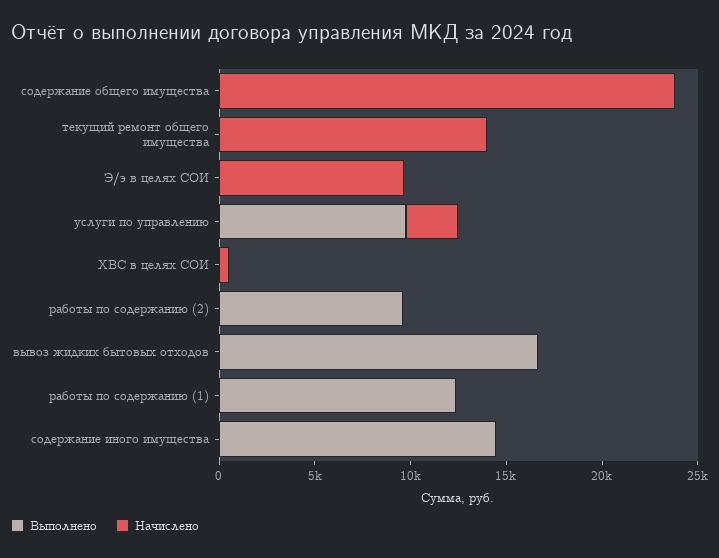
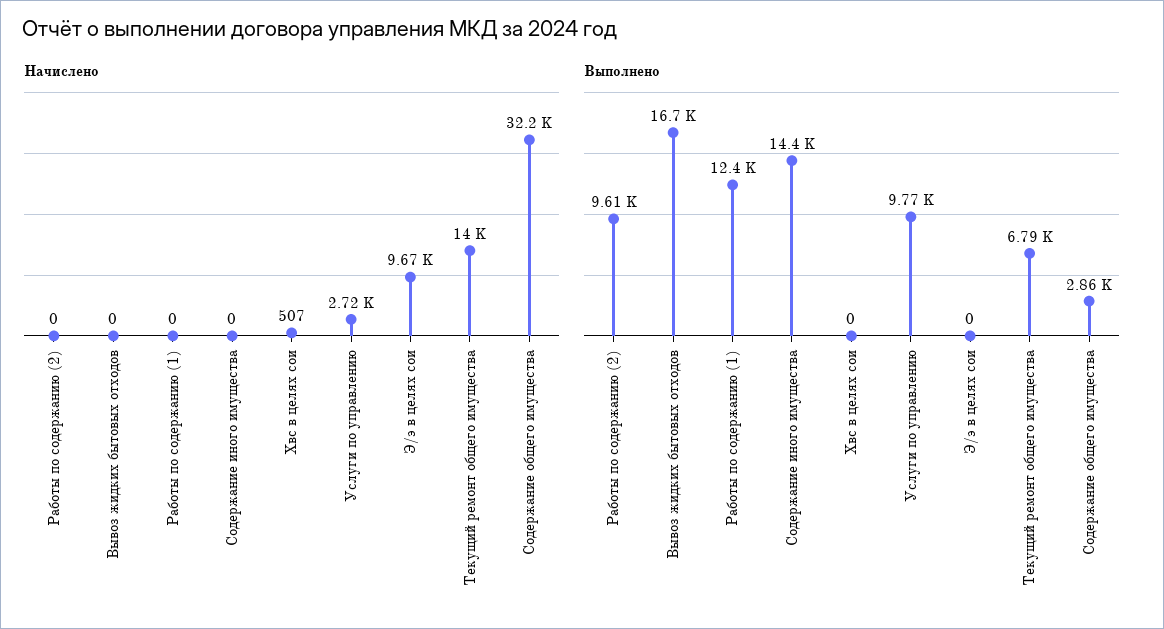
  {
    "Выполнено": {
-     "содержание общего имущества": 0,
+     "содержание общего имущества": 2860,
-     "текущий ремонт общего имущества": 0,
+     "текущий ремонт общего имущества": 6790,
      "Э/э в целях СОИ": 0,
      "услуги по управлению": 9770,
      "ХВС в целях СОИ": 0,
      "работы по содержанию (2)": 9610,
      "вывоз жидких бытовых отходов": 16700,
      "работы по содержанию (1)": 12400,
      "содержание иного имущества": 14400
    },
    "Начислено": {
-     "содержание общего имущества": 24000,
+     "содержание общего имущества": 32200,
      "текущий ремонт общего имущества": 14000,
      "Э/э в целях СОИ": 9670,
      "услуги по управлению": 2720,
      "ХВС в целях СОИ": 507,
      "работы по содержанию (2)": 0,
      "вывоз жидких бытовых отходов": 0,
      "работы по содержанию (1)": 0,
      "содержание иного имущества": 0
    }
  }

